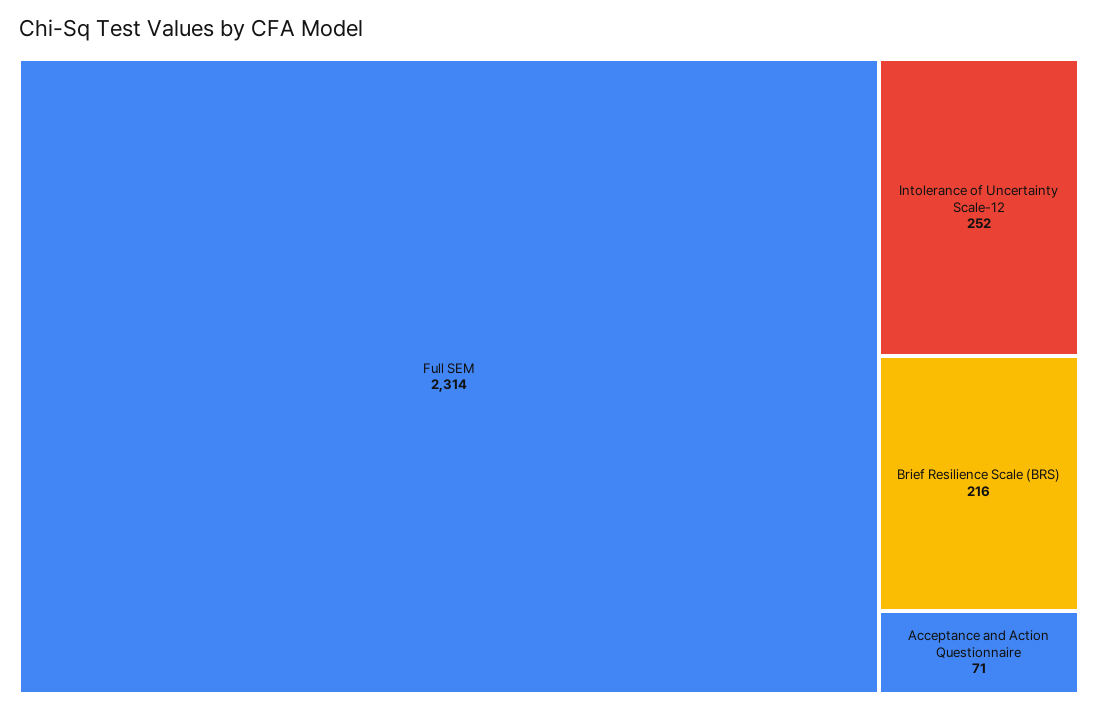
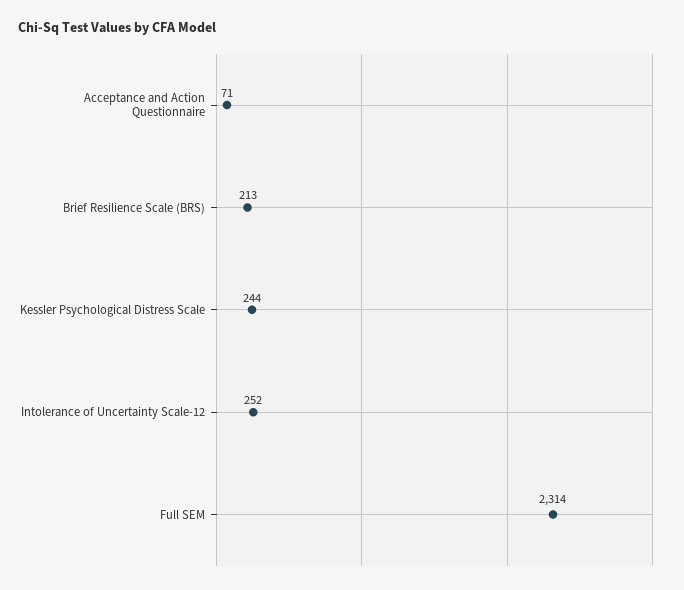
  {
    "Full SEM": 2314,
    "Intolerance of Uncertainty Scale-12": 252,
-   "Brief Resilience Scale (BRS)": 216,
+   "Brief Resilience Scale (BRS)": 213,
-   "Acceptance and Action Questionnaire": 71
+   "Acceptance and Action Questionnaire": 71,
+   "Kessler Psychological Distress Scale": 244
  }

